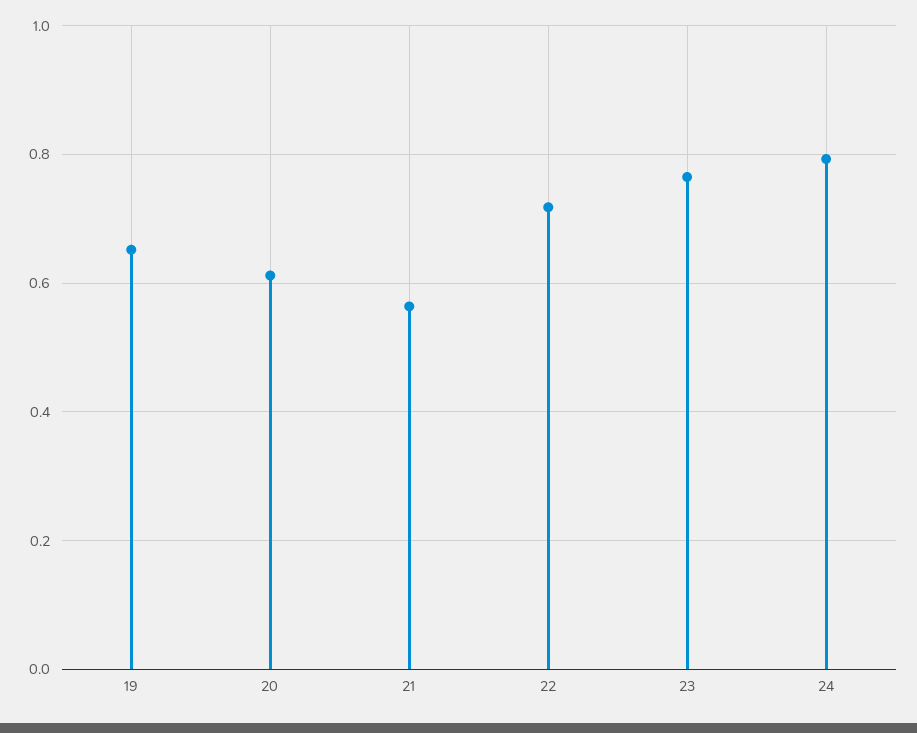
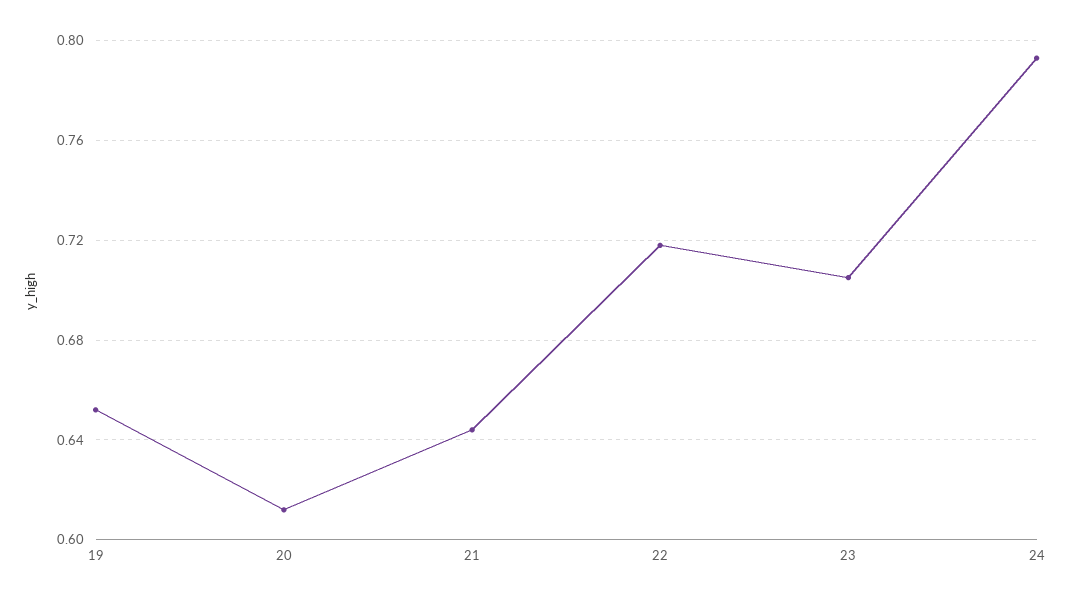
  {
    "19": 0.65,
    "20": 0.61,
-   "21": 0.56,
+   "21": 0.645,
    "22": 0.72,
-   "23": 0.76,
+   "23": 0.705,
    "24": 0.795
  }

